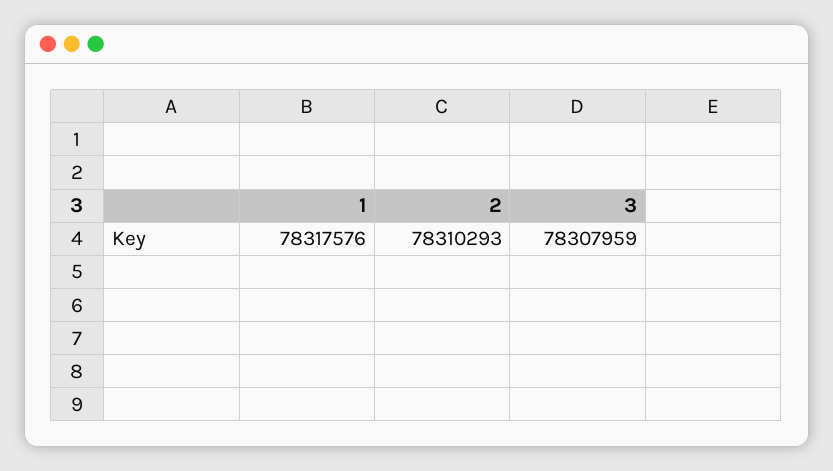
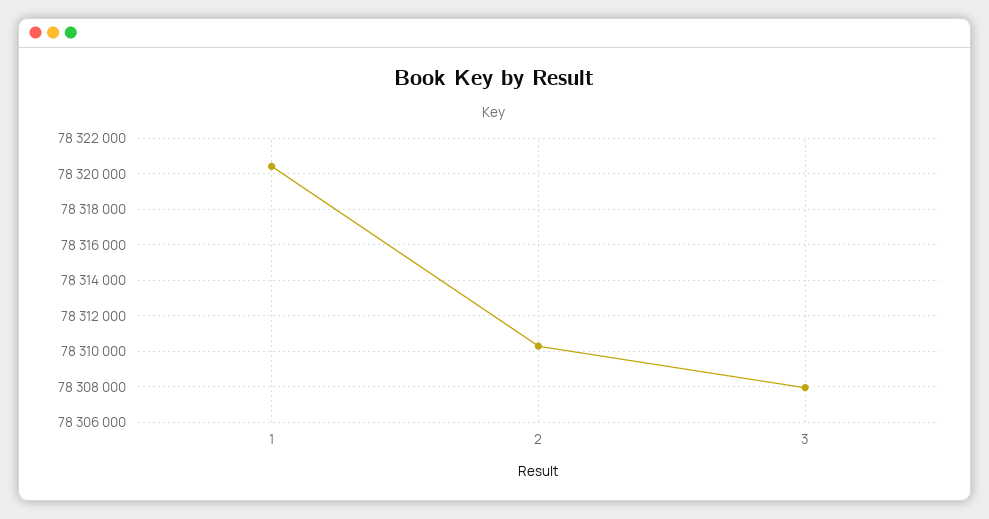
  {
-   "1": 78317576,
+   "1": 78320500,
    "2": 78310293,
    "3": 78307959
  }

